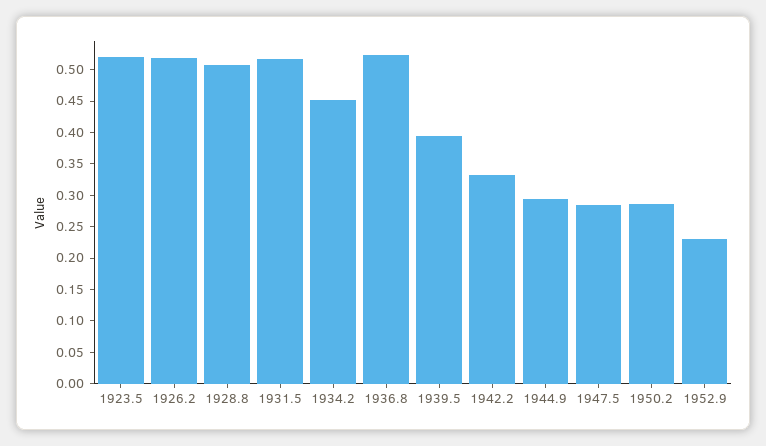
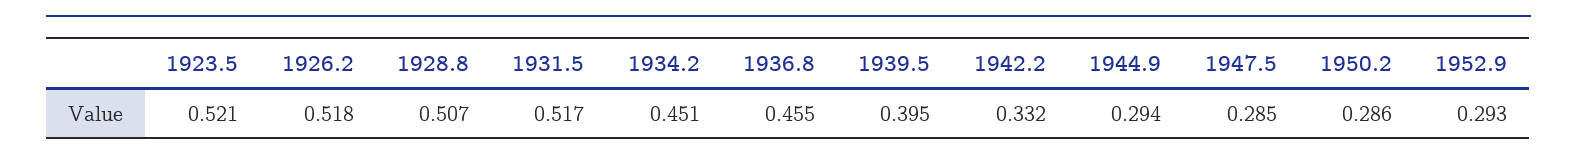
  {
    "1923.5": 0.521,
    "1926.2": 0.518,
    "1928.8": 0.507,
    "1931.5": 0.517,
    "1934.2": 0.451,
-   "1936.8": 0.525,
+   "1936.8": 0.455,
    "1939.5": 0.395,
    "1942.2": 0.332,
    "1944.9": 0.294,
    "1947.5": 0.285,
    "1950.2": 0.286,
-   "1952.9": 0.225
+   "1952.9": 0.293
  }

